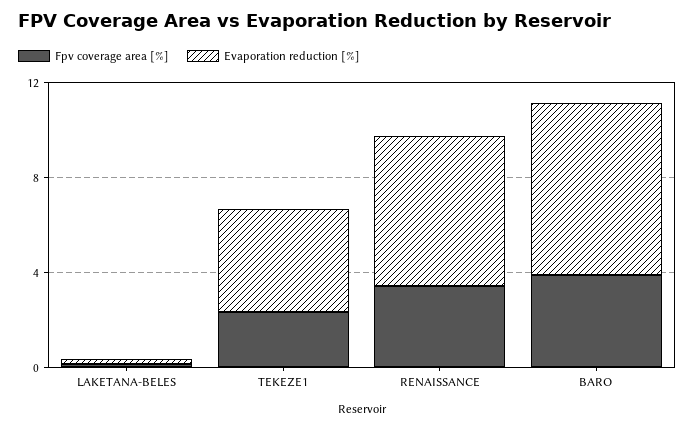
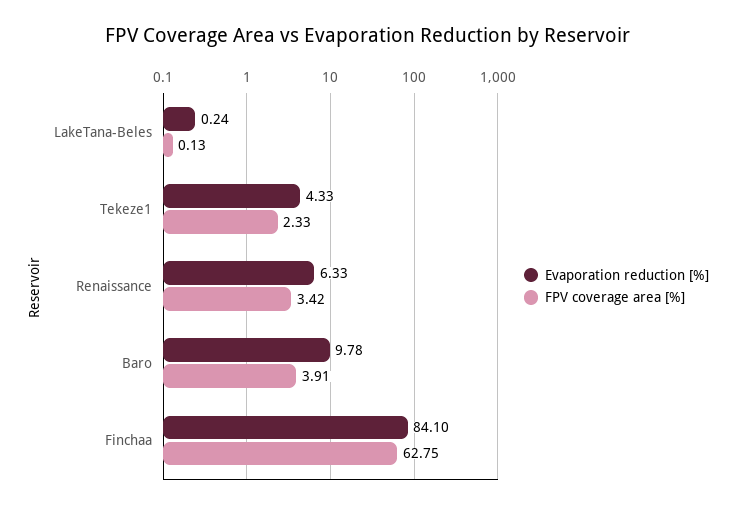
  {
    "Fpv coverage area [%]": {
      "LAKETANA-BELES": 0.13,
      "TEKEZE1": 2.33,
      "RENAISSANCE": 3.42,
-     "BARO": 3.91
+     "BARO": 3.91,
+     "Finchaa": 62.75
    },
    "Evaporation reduction [%]": {
      "LAKETANA-BELES": 0.24,
      "TEKEZE1": 4.33,
      "RENAISSANCE": 6.33,
-     "BARO": 7
+     "BARO": 9.78,
+     "Finchaa": 84.1
    }
  }

